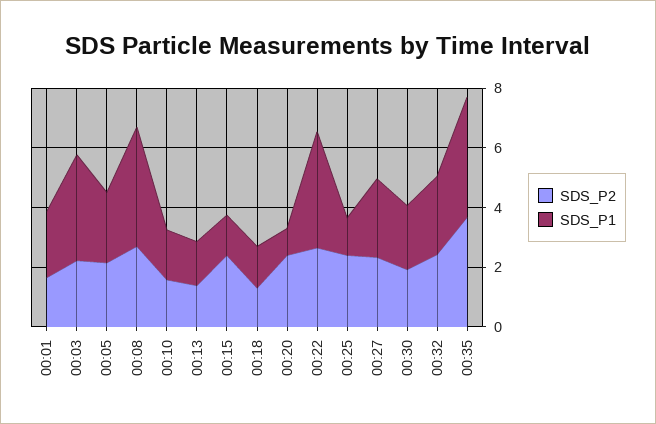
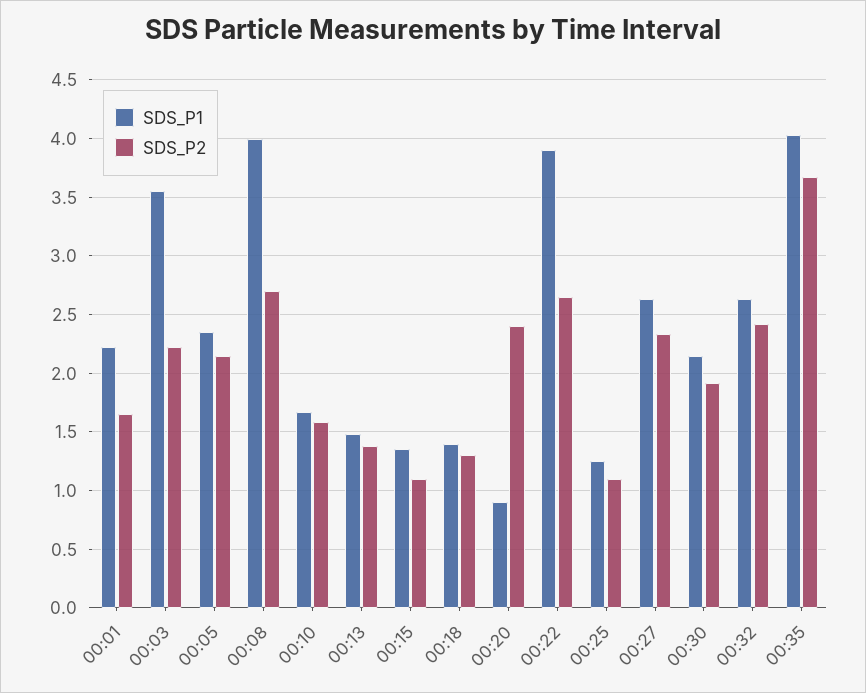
  {
    "SDS_P2": {
      "00:01": 1.7,
      "00:03": 2.2,
      "00:05": 2.2,
      "00:08": 2.7,
      "00:10": 1.6,
      "00:13": 1.4,
-     "00:15": 2.5,
+     "00:15": 1.1,
      "00:18": 1.3,
      "00:20": 2.4,
      "00:22": 2.7,
-     "00:25": 2.5,
+     "00:25": 1.1,
      "00:27": 2.3,
      "00:30": 1.9,
      "00:32": 2.4,
      "00:35": 3.7
    },
    "SDS_P1": {
      "00:01": 2.2,
      "00:03": 3.6,
      "00:05": 2.4,
      "00:08": 4,
      "00:10": 1.7,
      "00:13": 1.5,
      "00:15": 1.4,
      "00:18": 1.4,
      "00:20": 0.9,
      "00:22": 3.9,
      "00:25": 1.3,
      "00:27": 2.6,
      "00:30": 2.2,
      "00:32": 2.6,
      "00:35": 4
    }
  }

